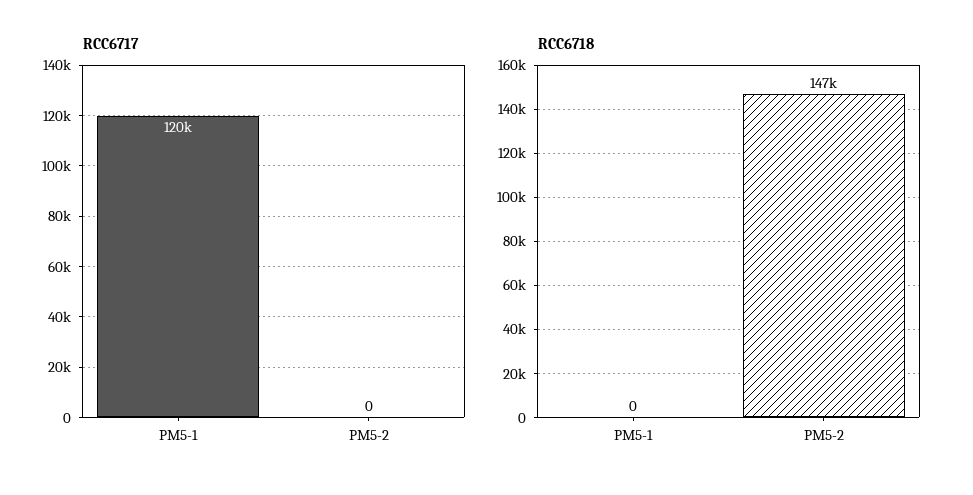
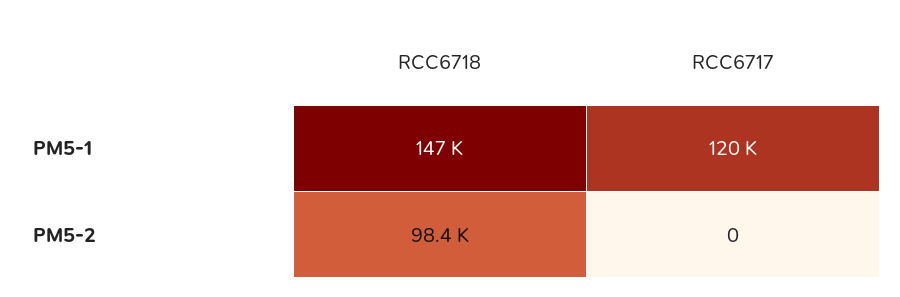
  {
    "RCC6717": {
      "PM5-1": 120000,
      "PM5-2": 0
    },
    "RCC6718": {
-     "PM5-1": 0,
+     "PM5-1": 147000,
-     "PM5-2": 147000
+     "PM5-2": 98400
    }
  }

